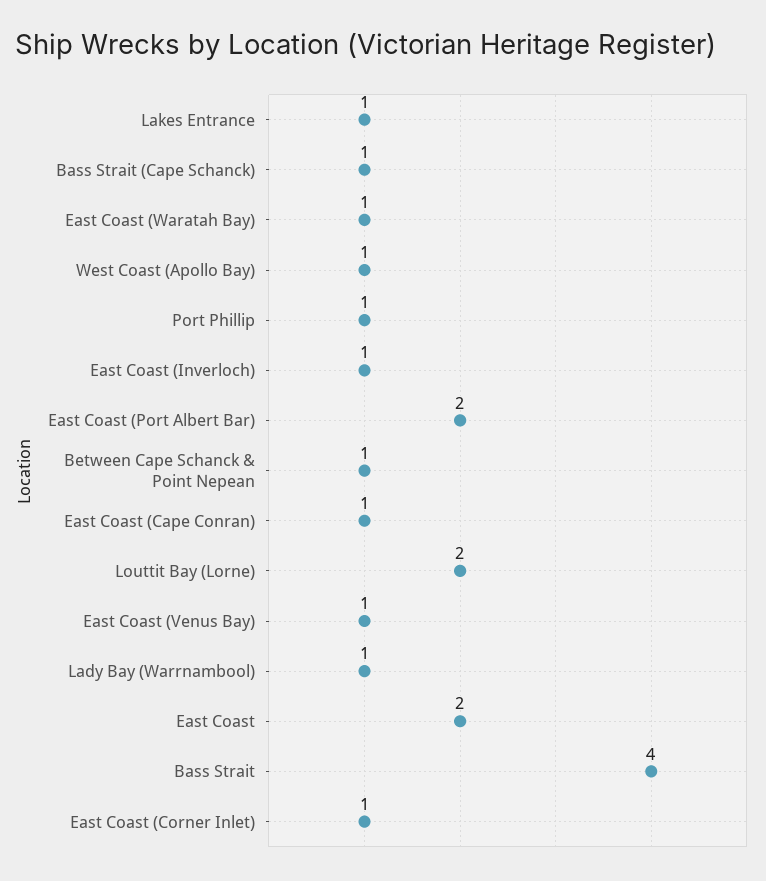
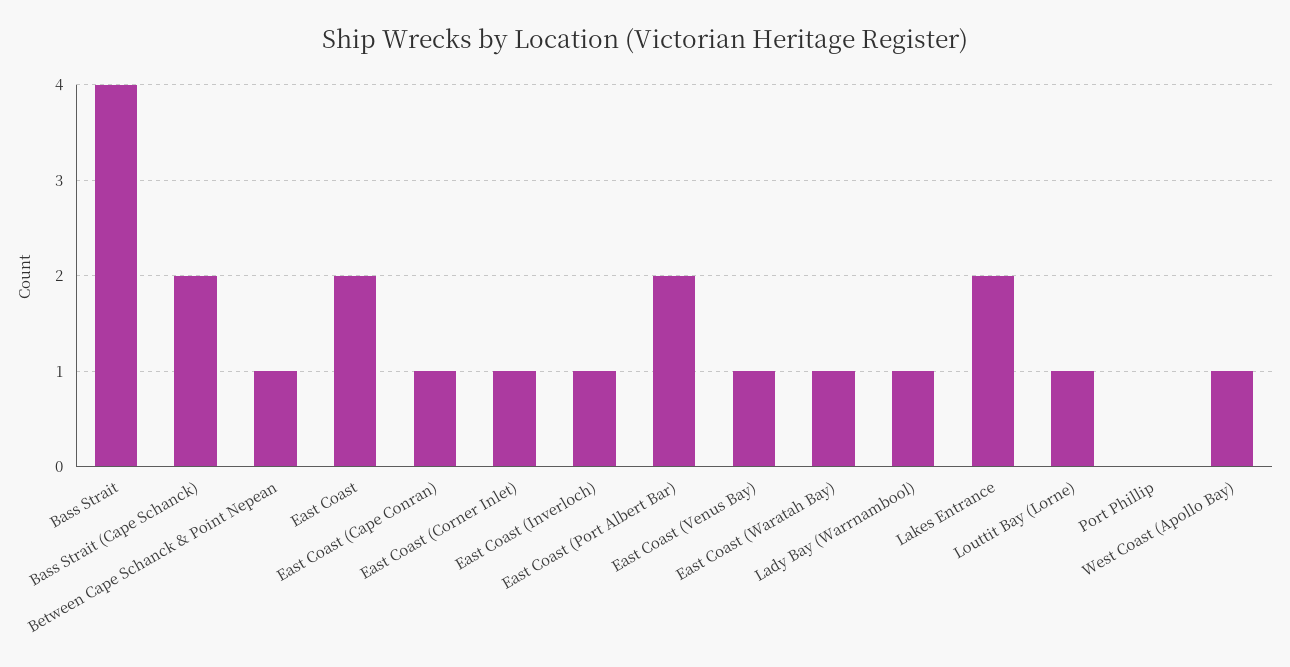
  {
-   "Lakes Entrance": 1,
+   "Lakes Entrance": 2,
-   "Bass Strait (Cape Schanck)": 1,
+   "Bass Strait (Cape Schanck)": 2,
    "East Coast (Waratah Bay)": 1,
    "West Coast (Apollo Bay)": 1,
-   "Port Phillip": 1,
+   "Port Phillip": 0,
    "East Coast (Inverloch)": 1,
    "East Coast (Port Albert Bar)": 2,
    "Between Cape Schanck & Point Nepean": 1,
    "East Coast (Cape Conran)": 1,
-   "Louttit Bay (Lorne)": 2,
+   "Louttit Bay (Lorne)": 1,
    "East Coast (Venus Bay)": 1,
    "Lady Bay (Warrnambool)": 1,
    "East Coast": 2,
    "Bass Strait": 4,
    "East Coast (Corner Inlet)": 1
  }

